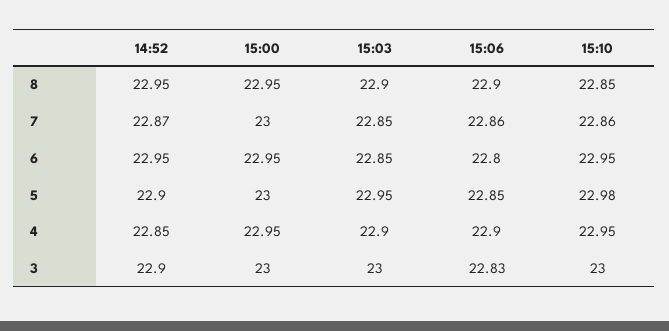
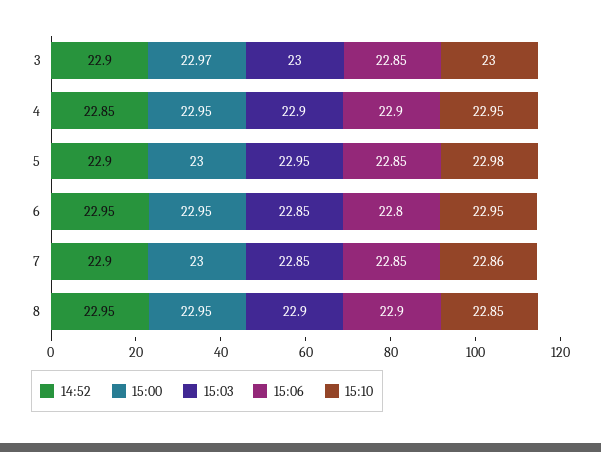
  {
    "14:52": {
      "8": 22.95,
-     "7": 22.87,
+     "7": 22.9,
      "6": 22.95,
      "5": 22.9,
      "4": 22.85,
      "3": 22.9
    },
    "15:00": {
      "8": 22.95,
      "7": 23,
      "6": 22.95,
      "5": 23,
      "4": 22.95,
-     "3": 23
+     "3": 22.97
    },
    "15:03": {
      "8": 22.9,
      "7": 22.85,
      "6": 22.85,
      "5": 22.95,
      "4": 22.9,
      "3": 23
    },
    "15:06": {
      "8": 22.9,
-     "7": 22.86,
+     "7": 22.85,
      "6": 22.8,
      "5": 22.85,
      "4": 22.9,
-     "3": 22.83
+     "3": 22.85
    },
    "15:10": {
      "8": 22.85,
      "7": 22.86,
      "6": 22.95,
      "5": 22.98,
      "4": 22.95,
      "3": 23
    }
  }

